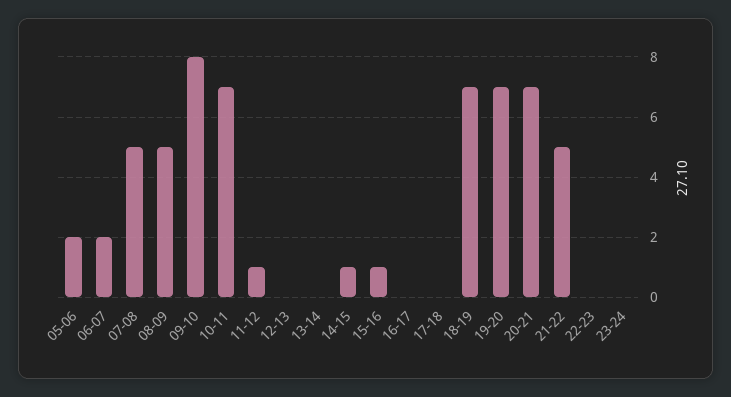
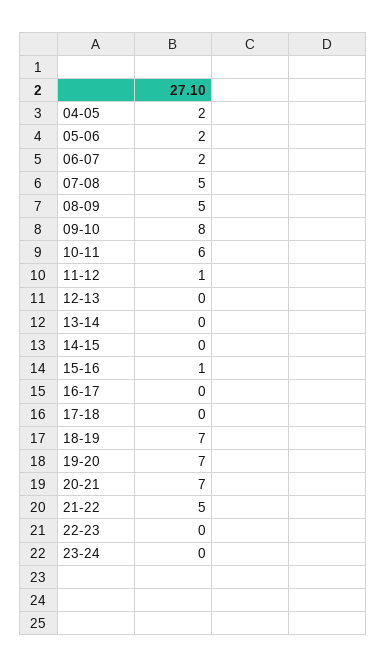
  {
    "05-06": 2,
    "06-07": 2,
    "07-08": 5,
    "08-09": 5,
    "09-10": 8,
-   "10-11": 7,
+   "10-11": 6,
    "11-12": 1,
    "12-13": 0,
    "13-14": 0,
-   "14-15": 1,
+   "14-15": 0,
    "15-16": 1,
    "16-17": 0,
    "17-18": 0,
    "18-19": 7,
    "19-20": 7,
    "20-21": 7,
    "21-22": 5,
    "22-23": 0,
-   "23-24": 0
+   "23-24": 0,
+   "04-05": 2
  }

